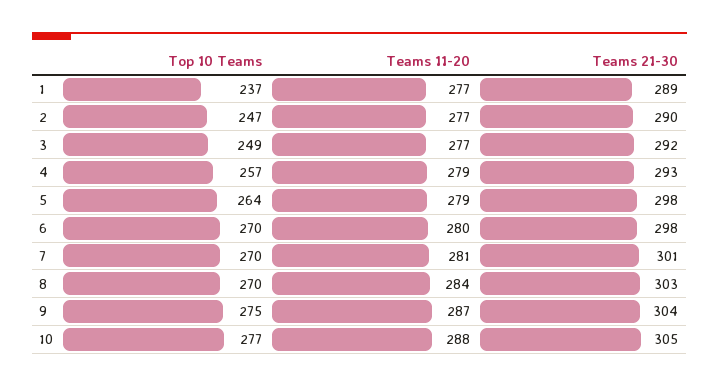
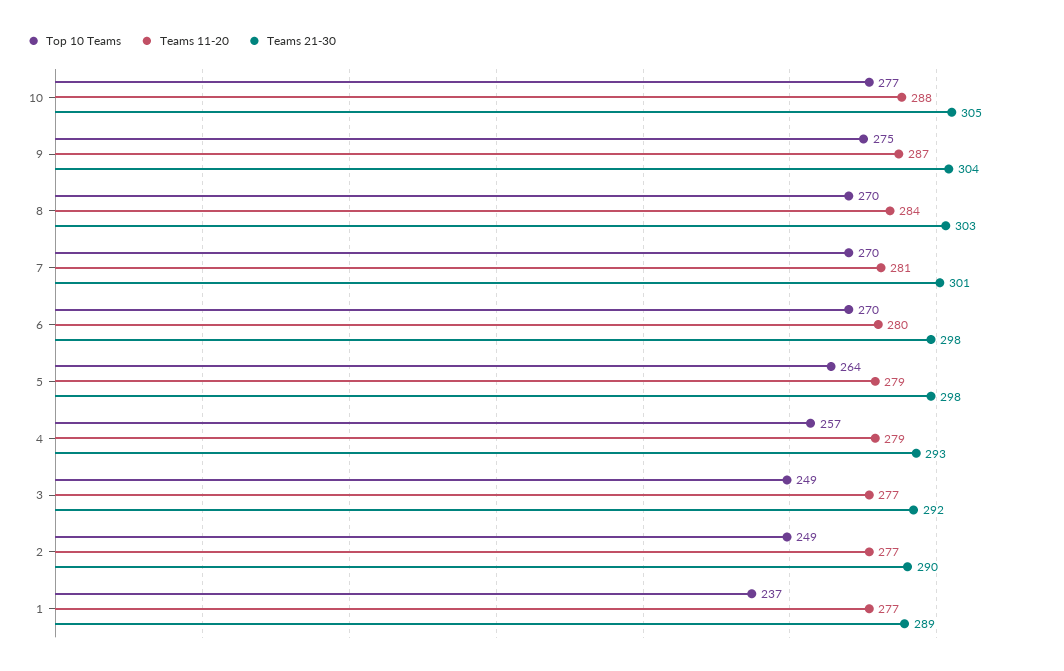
  {
    "Top 10 Teams": {
      "1": 237,
-     "2": 247,
+     "2": 249,
      "3": 249,
      "4": 257,
      "5": 264,
      "6": 270,
      "7": 270,
      "8": 270,
      "9": 275,
      "10": 277
    },
    "Teams 11-20": {
      "1": 277,
      "2": 277,
      "3": 277,
      "4": 279,
      "5": 279,
      "6": 280,
      "7": 281,
      "8": 284,
      "9": 287,
      "10": 288
    },
    "Teams 21-30": {
      "1": 289,
      "2": 290,
      "3": 292,
      "4": 293,
      "5": 298,
      "6": 298,
      "7": 301,
      "8": 303,
      "9": 304,
      "10": 305
    }
  }

